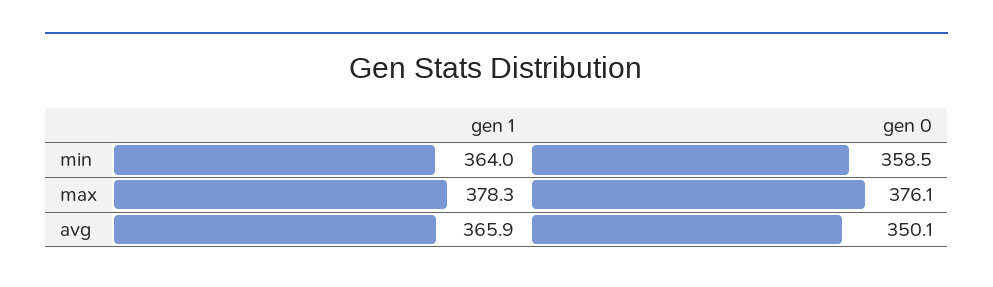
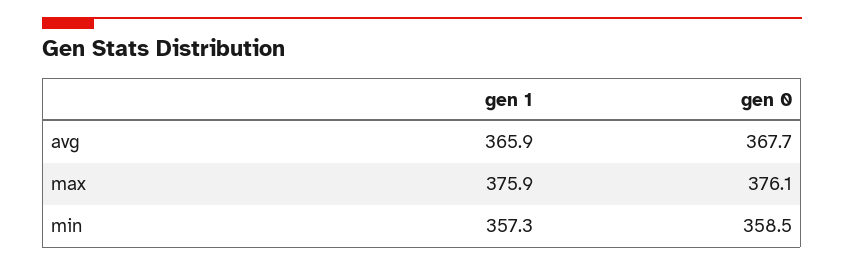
  {
    "gen 1": {
-     "min": 364,
+     "min": 357.3,
-     "max": 378.3,
+     "max": 375.9,
      "avg": 365.9
    },
    "gen 0": {
      "min": 358.5,
      "max": 376.1,
-     "avg": 350.1
+     "avg": 367.7
    }
  }

